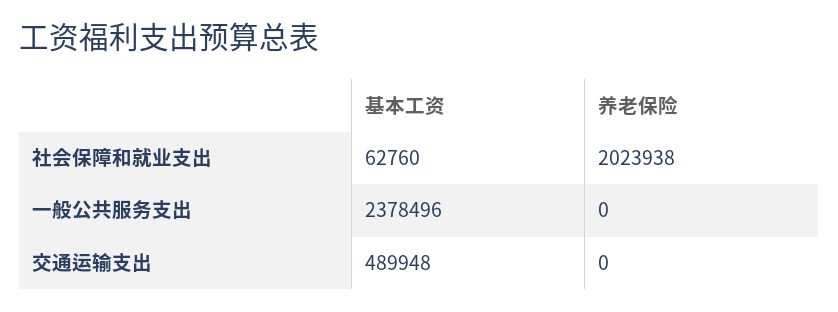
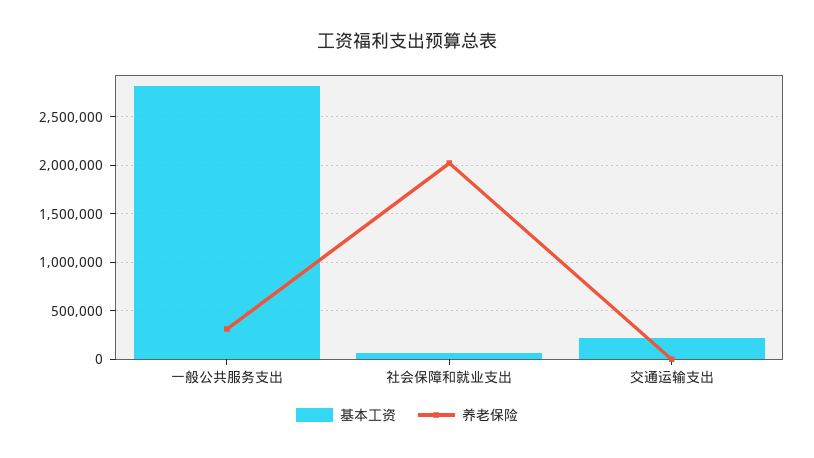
  {
    "基本工资": {
      "社会保障和就业支出": 62760,
-     "一般公共服务支出": 2378496,
+     "一般公共服务支出": 2800000,
-     "交通运输支出": 489948
+     "交通运输支出": 200000
    },
    "养老保险": {
      "社会保障和就业支出": 2023938,
-     "一般公共服务支出": 0,
+     "一般公共服务支出": 300000,
      "交通运输支出": 0
    }
  }

